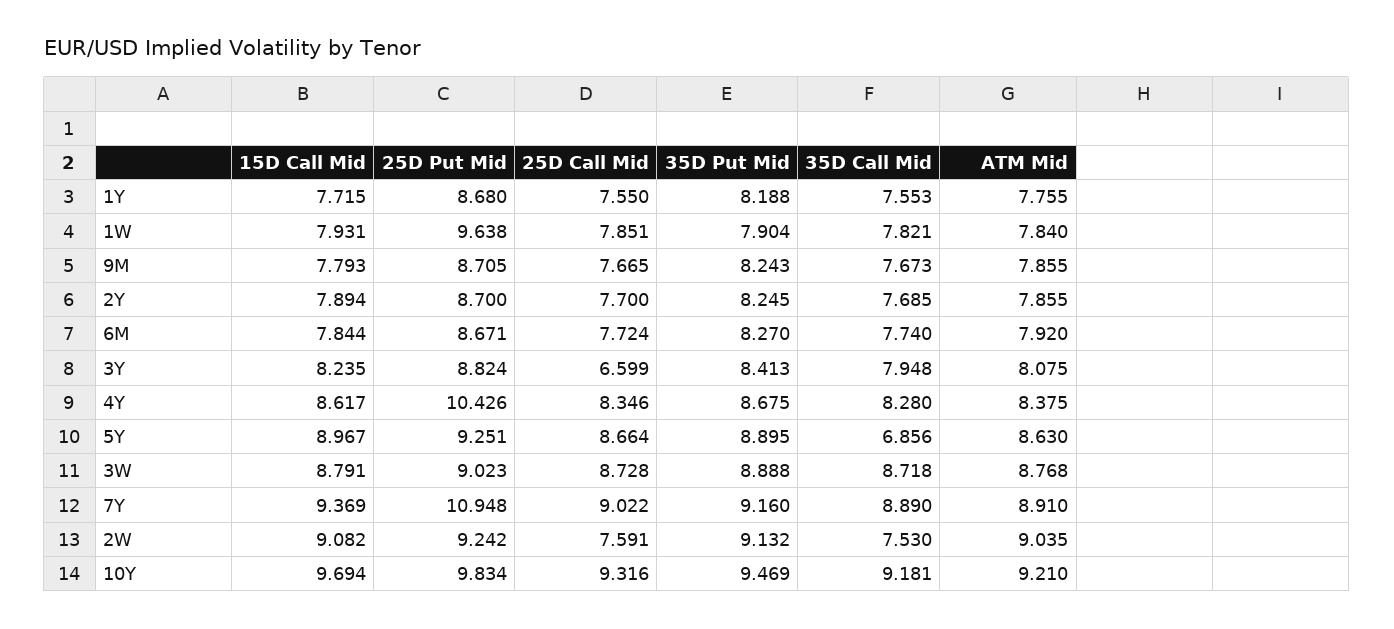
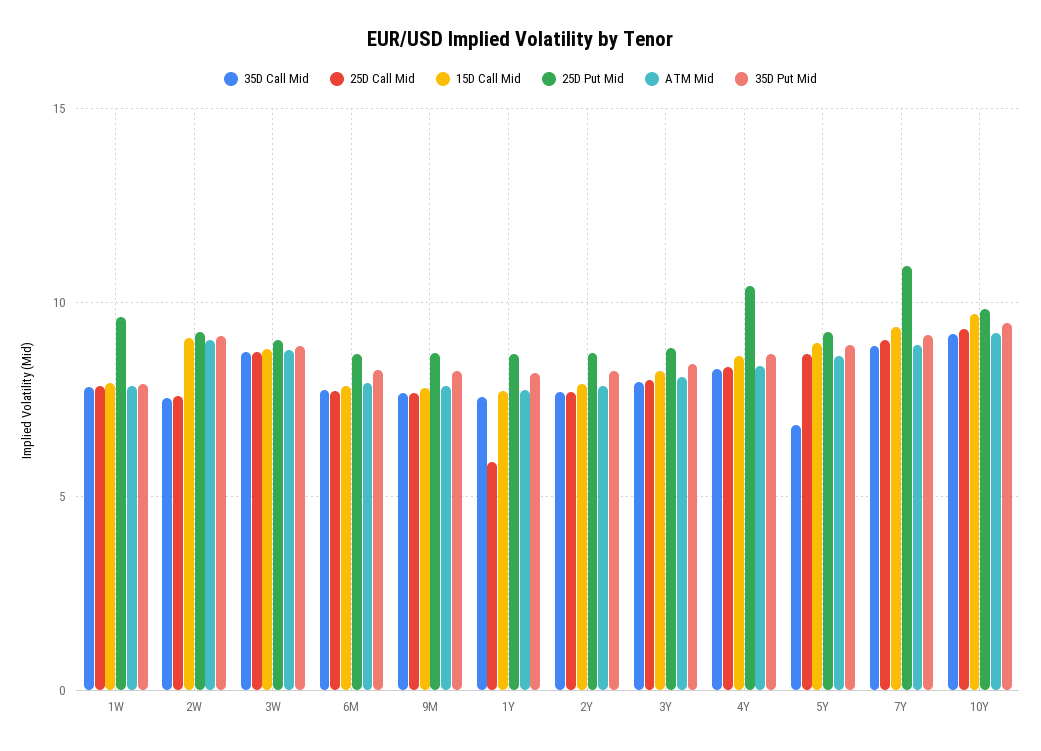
  {
    "15D Call Mid": {
      "1Y": 7.715,
      "1W": 7.931,
      "9M": 7.793,
      "2Y": 7.894,
      "6M": 7.844,
      "3Y": 8.235,
      "4Y": 8.617,
      "5Y": 8.967,
      "3W": 8.791,
      "7Y": 9.369,
      "2W": 9.082,
      "10Y": 9.694
    },
    "25D Put Mid": {
      "1Y": 8.68,
      "1W": 9.638,
      "9M": 8.705,
      "2Y": 8.7,
      "6M": 8.671,
      "3Y": 8.824,
      "4Y": 10.426,
      "5Y": 9.251,
      "3W": 9.023,
      "7Y": 10.948,
      "2W": 9.242,
      "10Y": 9.834
    },
    "25D Call Mid": {
-     "1Y": 7.55,
+     "1Y": 6,
      "1W": 7.851,
      "9M": 7.665,
      "2Y": 7.7,
      "6M": 7.724,
-     "3Y": 6.599,
+     "3Y": 8,
      "4Y": 8.346,
      "5Y": 8.664,
      "3W": 8.728,
      "7Y": 9.022,
      "2W": 7.591,
      "10Y": 9.316
    },
    "35D Put Mid": {
      "1Y": 8.188,
      "1W": 7.904,
      "9M": 8.243,
      "2Y": 8.245,
      "6M": 8.27,
      "3Y": 8.413,
      "4Y": 8.675,
      "5Y": 8.895,
      "3W": 8.888,
      "7Y": 9.16,
      "2W": 9.132,
      "10Y": 9.469
    },
    "35D Call Mid": {
      "1Y": 7.553,
      "1W": 7.821,
      "9M": 7.673,
      "2Y": 7.685,
      "6M": 7.74,
      "3Y": 7.948,
      "4Y": 8.28,
      "5Y": 6.856,
      "3W": 8.718,
      "7Y": 8.89,
      "2W": 7.53,
      "10Y": 9.181
    },
    "ATM Mid": {
      "1Y": 7.755,
      "1W": 7.84,
      "9M": 7.855,
      "2Y": 7.855,
      "6M": 7.92,
      "3Y": 8.075,
      "4Y": 8.375,
      "5Y": 8.63,
      "3W": 8.768,
      "7Y": 8.91,
      "2W": 9.035,
      "10Y": 9.21
    }
  }

